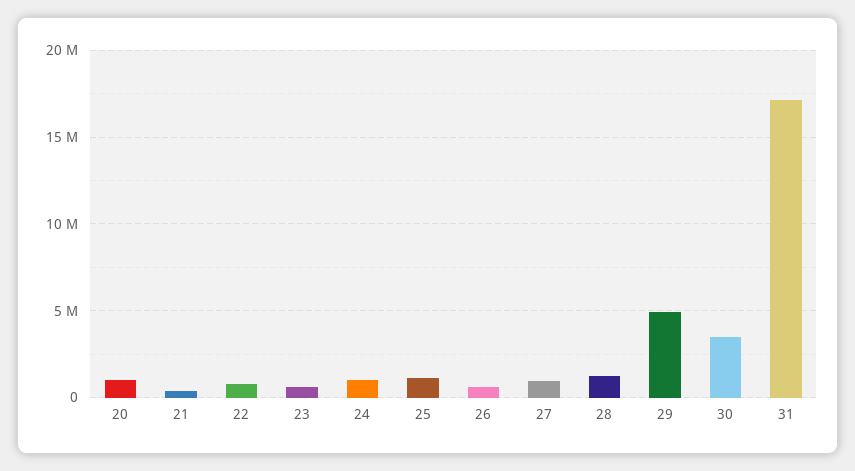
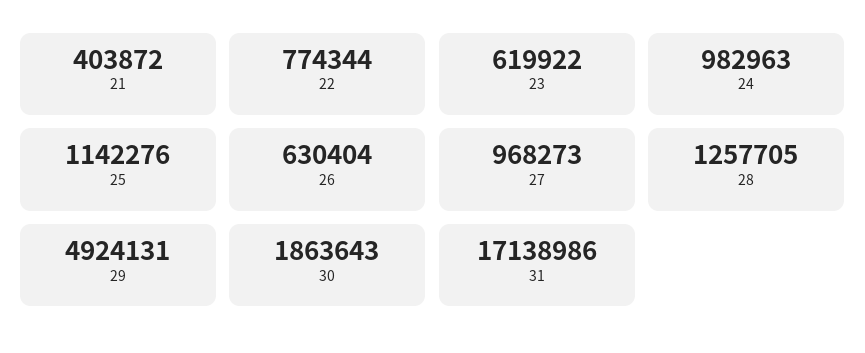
  {
-   "20": 1000000,
    "21": 403872,
    "22": 774344,
    "23": 619922,
    "24": 982963,
    "25": 1142276,
    "26": 630404,
    "27": 968273,
    "28": 1257705,
    "29": 4924131,
-   "30": 3500000,
+   "30": 1863643,
    "31": 17138986
  }

